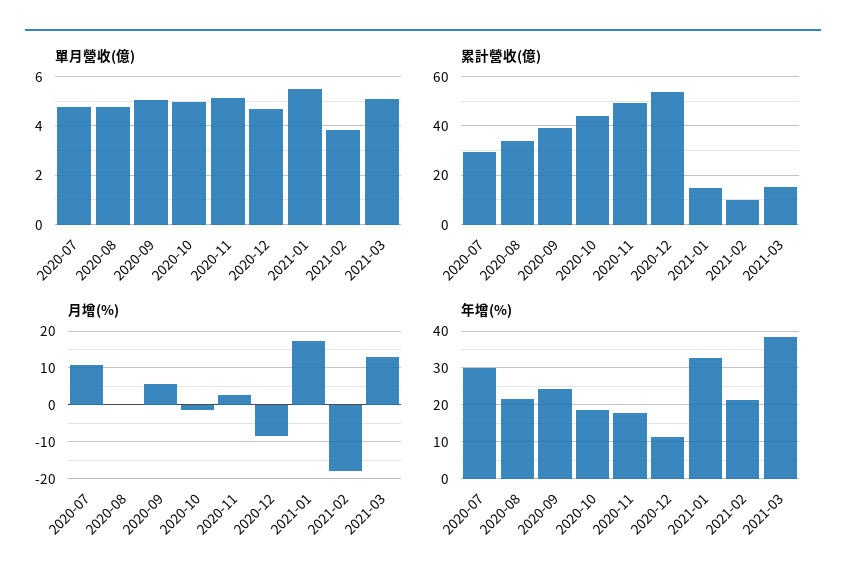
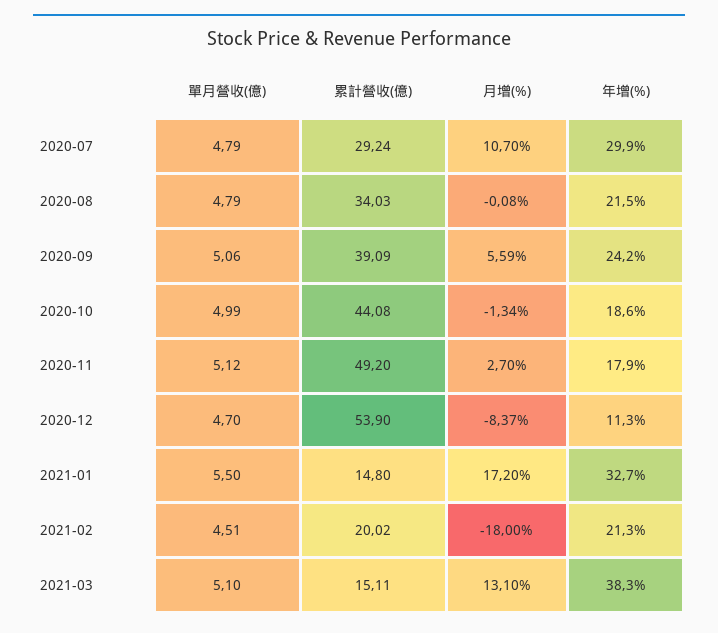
  {
    "單月營收(億)": {
      "2020-07": 4.79,
      "2020-08": 4.79,
      "2020-09": 5.06,
      "2020-10": 4.99,
      "2020-11": 5.12,
      "2020-12": 4.7,
      "2021-01": 5.5,
-     "2021-02": 3.75,
+     "2021-02": 4.51,
      "2021-03": 5.1
    },
    "累計營收(億)": {
      "2020-07": 29.24,
      "2020-08": 34.03,
      "2020-09": 39.09,
      "2020-10": 44.08,
      "2020-11": 49.2,
      "2020-12": 53.9,
      "2021-01": 14.8,
-     "2021-02": 10,
+     "2021-02": 20.02,
      "2021-03": 15.11
    },
    "月增(%)": {
      "2020-07": 10.7,
      "2020-08": -0.08,
      "2020-09": 5.59,
      "2020-10": -1.34,
      "2020-11": 2.7,
      "2020-12": -8.37,
      "2021-01": 17.2,
      "2021-02": -18,
      "2021-03": 13.1
    },
    "年增(%)": {
      "2020-07": 29.9,
      "2020-08": 21.5,
      "2020-09": 24.2,
      "2020-10": 18.6,
      "2020-11": 17.9,
      "2020-12": 11.3,
      "2021-01": 32.7,
      "2021-02": 21.3,
      "2021-03": 38.3
    }
  }

